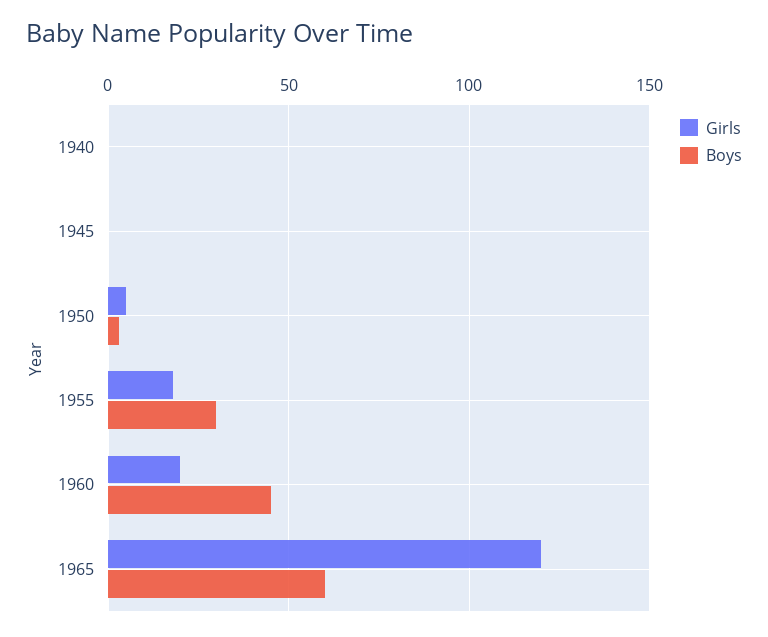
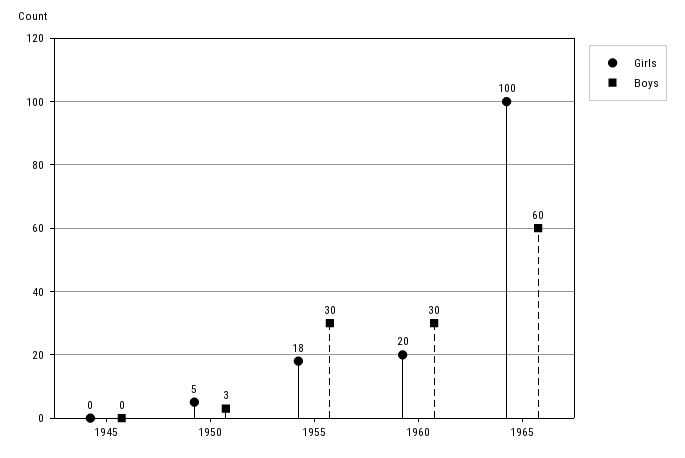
  {
    "Girls": {
-     "1940": 0,
      "1945": 0,
      "1950": 5,
      "1955": 18,
      "1960": 20,
-     "1965": 120
+     "1965": 100
    },
    "Boys": {
-     "1940": 0,
      "1945": 0,
      "1950": 3,
      "1955": 30,
-     "1960": 45,
+     "1960": 30,
      "1965": 60
    }
  }

